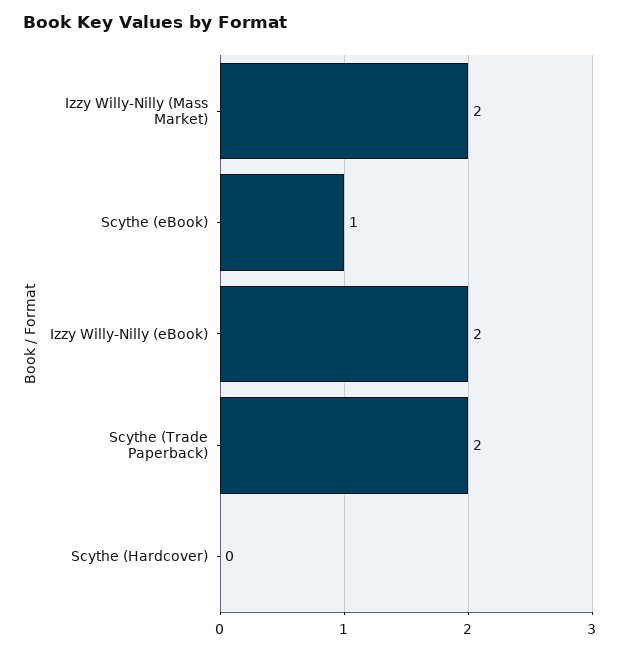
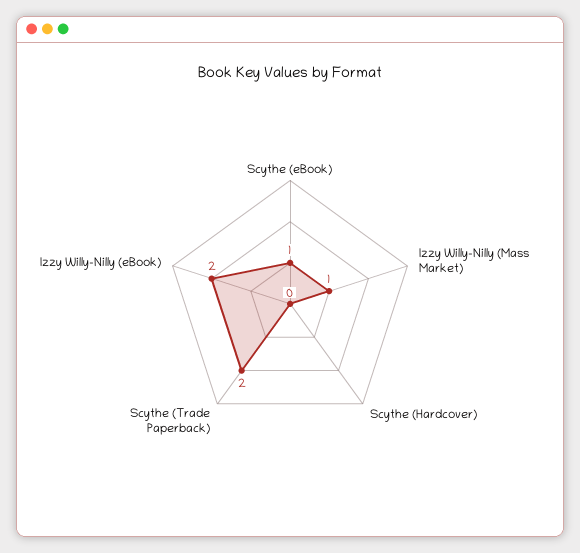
  {
-   "Izzy Willy-Nilly (Mass Market)": 2,
+   "Izzy Willy-Nilly (Mass Market)": 1,
    "Scythe (eBook)": 1,
    "Izzy Willy-Nilly (eBook)": 2,
    "Scythe (Trade Paperback)": 2,
    "Scythe (Hardcover)": 0
  }

